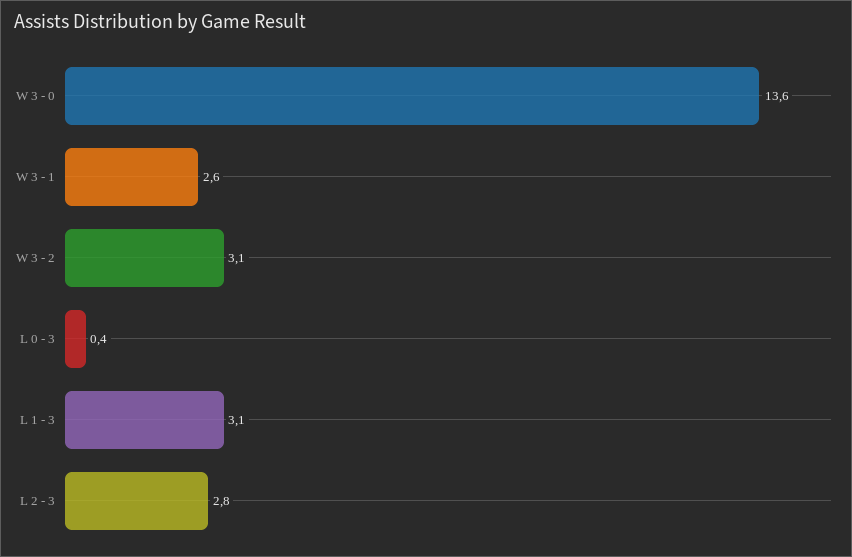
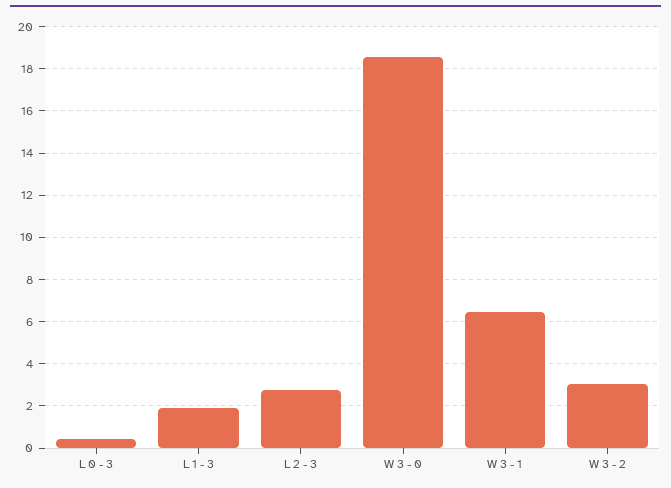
  {
-   "W 3 - 0": 13.6,
+   "W 3 - 0": 18.5,
-   "W 3 - 1": 2.6,
+   "W 3 - 1": 6.5,
    "W 3 - 2": 3.1,
    "L 0 - 3": 0.4,
-   "L 1 - 3": 3.1,
+   "L 1 - 3": 2,
    "L 2 - 3": 2.8
  }

